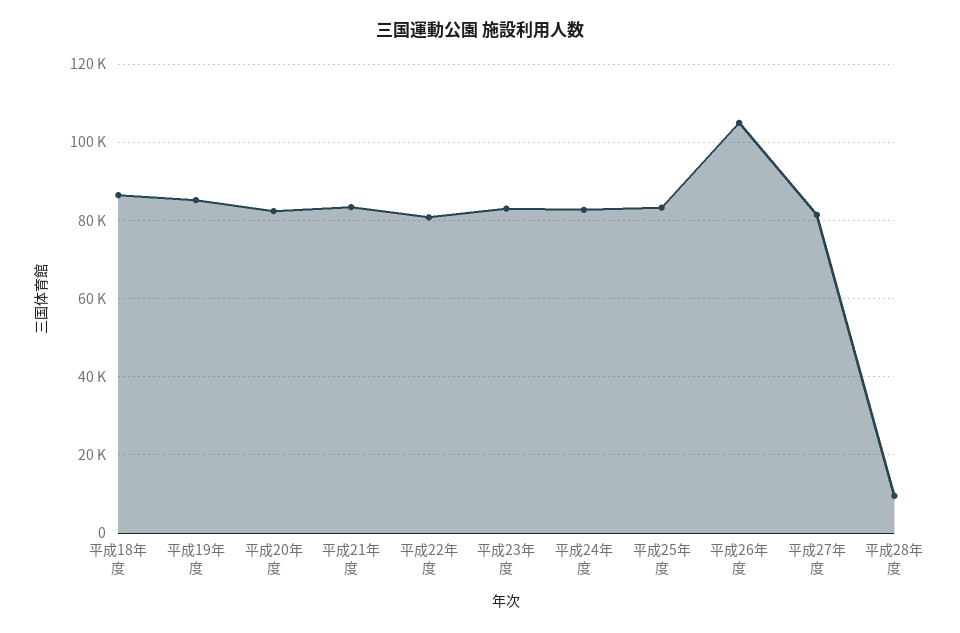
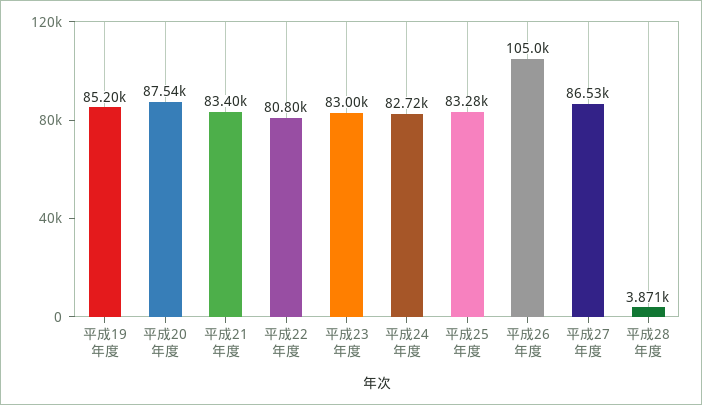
  {
-   "平成18年度": 86000,
    "平成19年度": 85200,
-   "平成20年度": 82000,
+   "平成20年度": 87540,
    "平成21年度": 83400,
    "平成22年度": 80800,
    "平成23年度": 83000,
    "平成24年度": 82720,
    "平成25年度": 83280,
    "平成26年度": 105000,
-   "平成27年度": 82000,
+   "平成27年度": 86530,
-   "平成28年度": 10000
+   "平成28年度": 3871
  }

